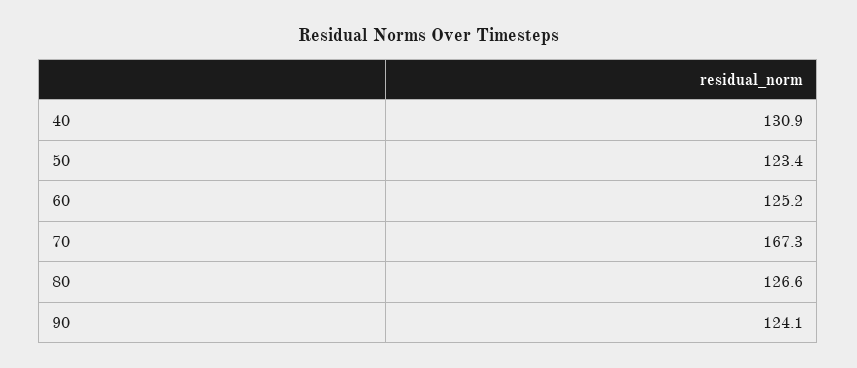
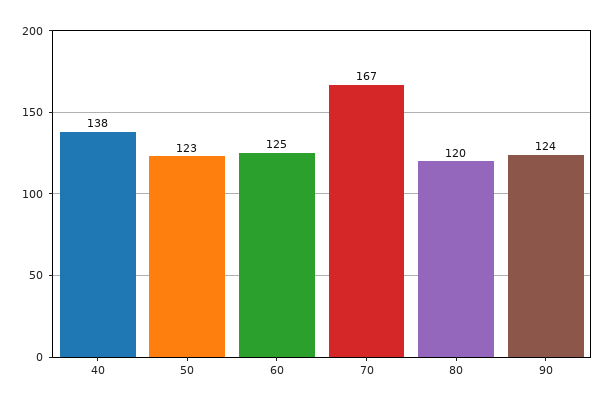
  {
-   "40": 130.9,
+   "40": 138,
    "50": 123.4,
    "60": 125.2,
    "70": 167.3,
-   "80": 126.6,
+   "80": 120,
    "90": 124.1
  }

